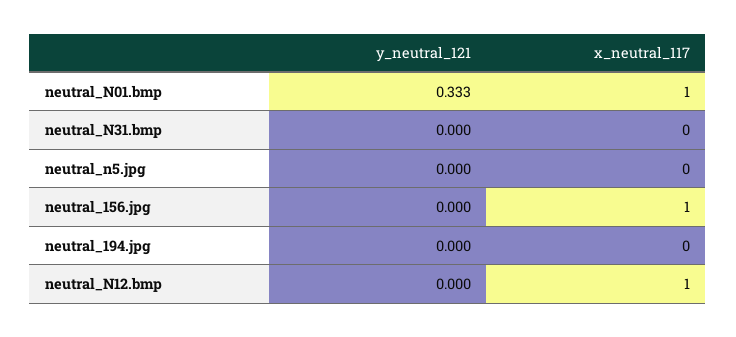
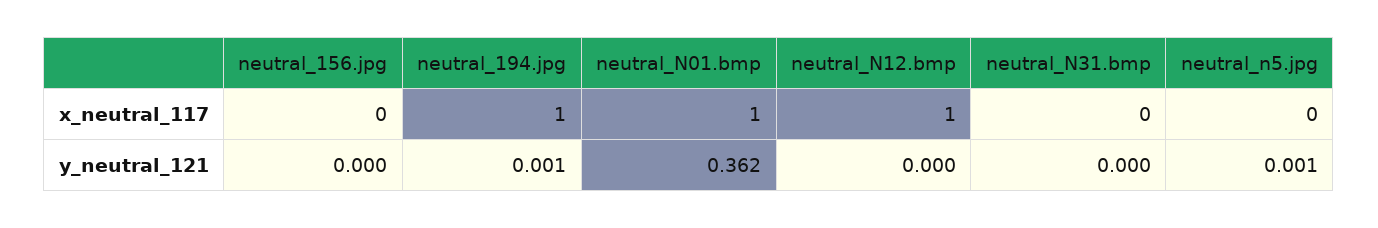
  {
    "y_neutral_121": {
-     "neutral_N01.bmp": 0.333,
+     "neutral_N01.bmp": 0.362,
      "neutral_N31.bmp": 0,
-     "neutral_n5.jpg": 0,
+     "neutral_n5.jpg": 0.001,
      "neutral_156.jpg": 0,
-     "neutral_194.jpg": 0,
+     "neutral_194.jpg": 0.001,
      "neutral_N12.bmp": 0
    },
    "x_neutral_117": {
      "neutral_N01.bmp": 1,
      "neutral_N31.bmp": 0,
      "neutral_n5.jpg": 0,
-     "neutral_156.jpg": 1,
+     "neutral_156.jpg": 0,
-     "neutral_194.jpg": 0,
+     "neutral_194.jpg": 1,
      "neutral_N12.bmp": 1
    }
  }

